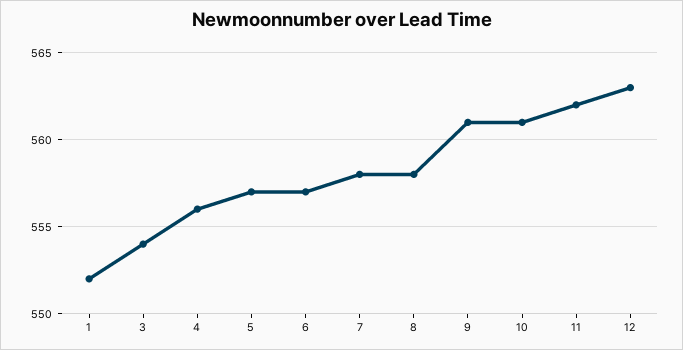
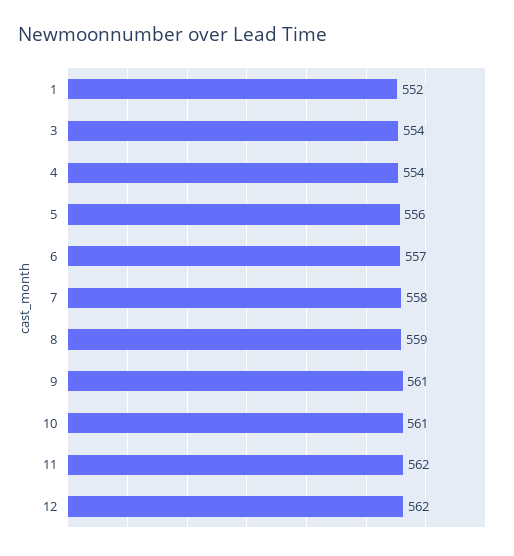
  {
    "1": 552,
    "3": 554,
-   "4": 556,
+   "4": 554,
-   "5": 557,
+   "5": 556,
    "6": 557,
    "7": 558,
-   "8": 558,
+   "8": 559,
    "9": 561,
    "10": 561,
    "11": 562,
-   "12": 563
+   "12": 562
  }

